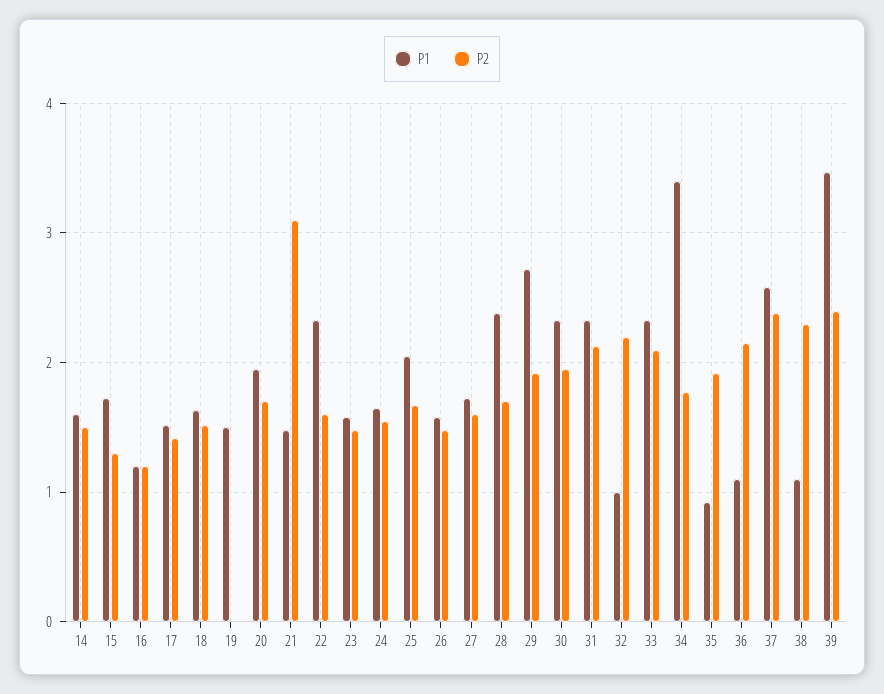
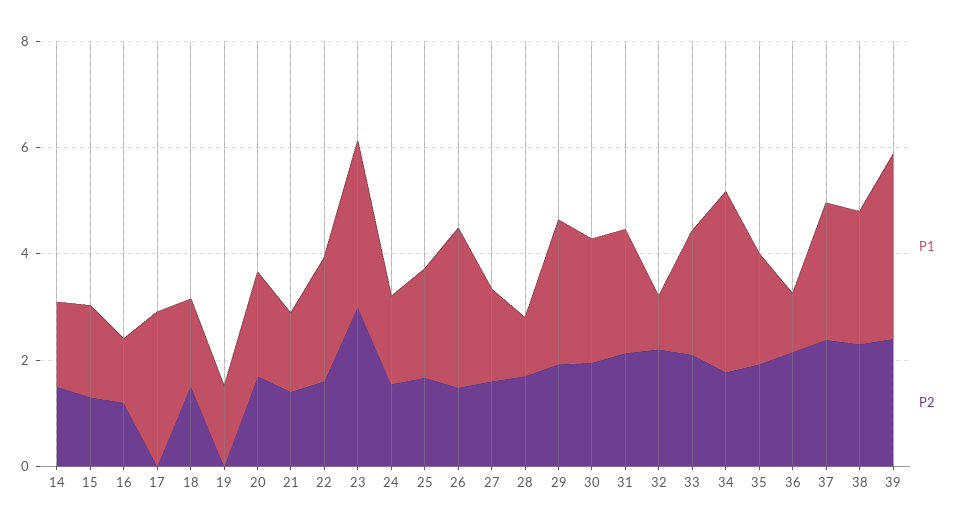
  {
    "P1": {
      "14": 1.6,
      "15": 1.7,
      "16": 1.2,
-     "17": 1.5,
+     "17": 3,
      "18": 1.6,
      "19": 1.5,
      "20": 2,
      "21": 1.5,
      "22": 2.3,
-     "23": 1.6,
+     "23": 3,
      "24": 1.7,
      "25": 2.1,
-     "26": 1.6,
+     "26": 3,
      "27": 1.7,
-     "28": 2.4,
+     "28": 1,
      "29": 2.7,
      "30": 2.3,
      "31": 2.3,
      "32": 1,
      "33": 2.3,
      "34": 3.4,
-     "35": 0.9,
+     "35": 2,
      "36": 1.1,
      "37": 2.6,
-     "38": 1.1,
+     "38": 2.5,
      "39": 3.5
    },
    "P2": {
      "14": 1.5,
      "15": 1.3,
      "16": 1.2,
-     "17": 1.4,
+     "17": 0,
      "18": 1.5,
      "19": 0,
      "20": 1.7,
-     "21": 3.1,
+     "21": 1.5,
      "22": 1.6,
-     "23": 1.5,
+     "23": 3,
      "24": 1.6,
      "25": 1.7,
      "26": 1.5,
      "27": 1.6,
      "28": 1.7,
      "29": 1.9,
      "30": 2,
      "31": 2.1,
      "32": 2.2,
      "33": 2.1,
      "34": 1.8,
      "35": 1.9,
      "36": 2.2,
      "37": 2.4,
      "38": 2.3,
      "39": 2.4
    }
  }

